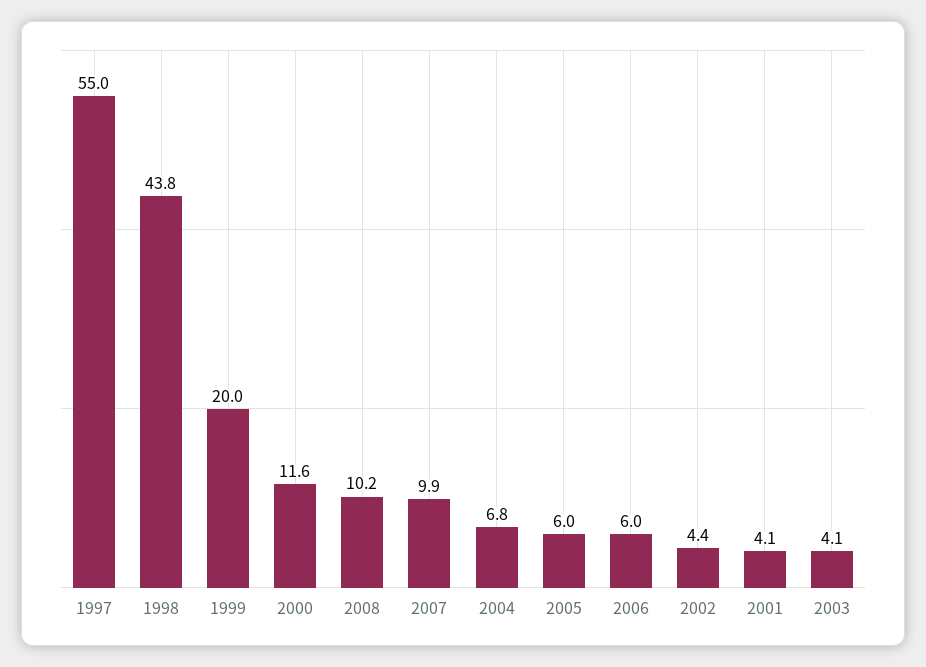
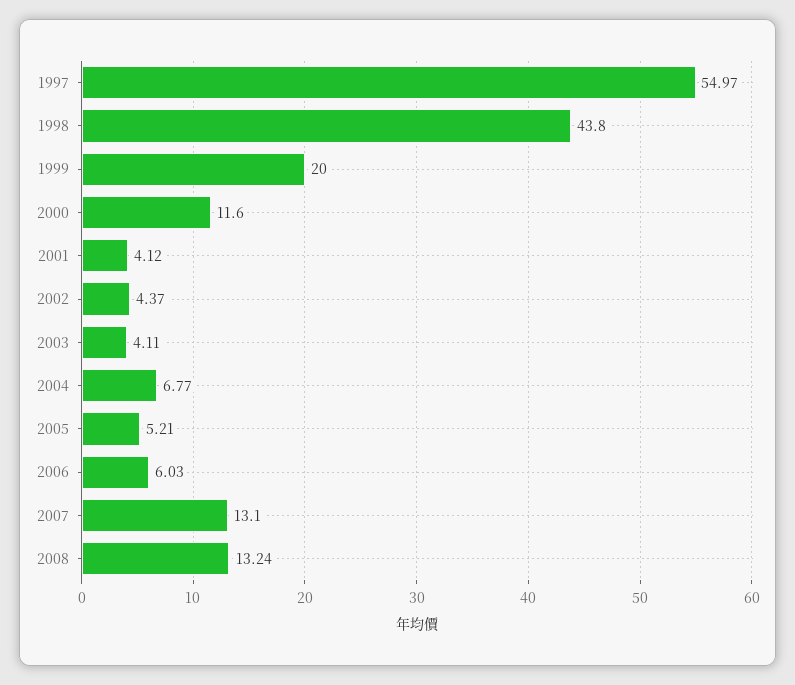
  {
    "1997": 54.97,
    "1998": 43.8,
    "1999": 20,
    "2000": 11.6,
-   "2008": 10.2,
+   "2008": 13.24,
-   "2007": 9.9,
+   "2007": 13.1,
    "2004": 6.77,
-   "2005": 6,
+   "2005": 5.21,
    "2006": 6.03,
    "2002": 4.37,
    "2001": 4.12,
    "2003": 4.11
  }

